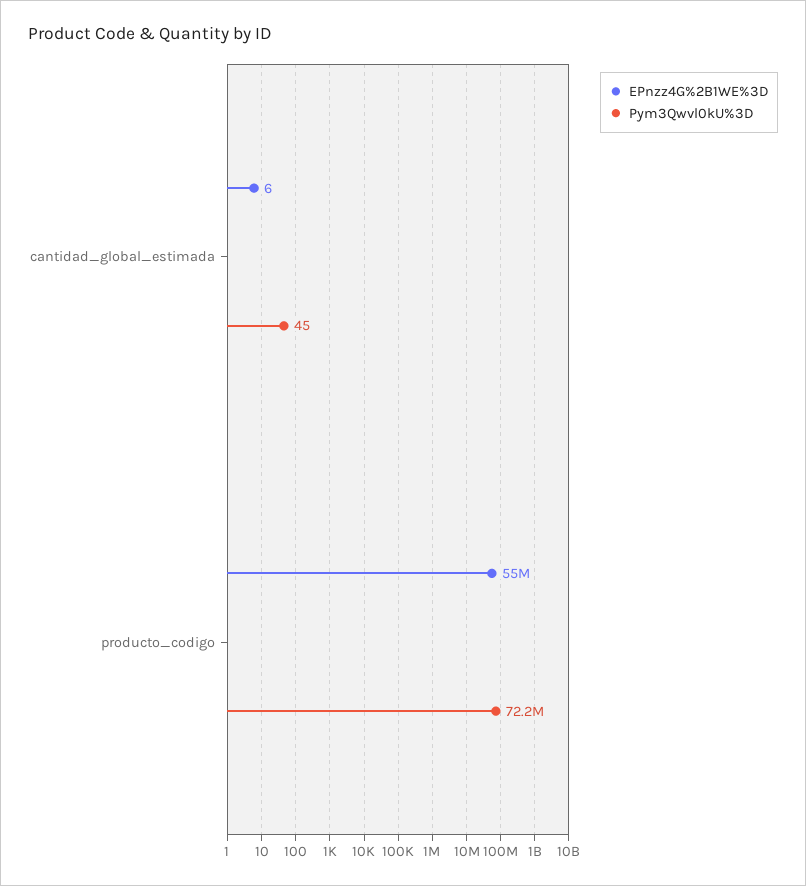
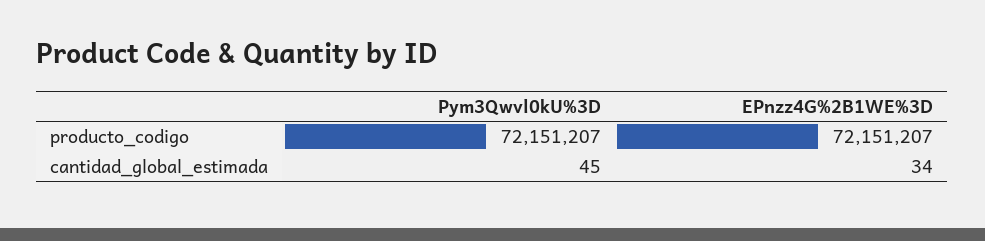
  {
    "EPnzz4G%2B1WE%3D": {
-     "cantidad_global_estimada": 6,
+     "cantidad_global_estimada": 34,
-     "producto_codigo": 55000000
+     "producto_codigo": 72151207
    },
    "Pym3Qwvl0kU%3D": {
      "cantidad_global_estimada": 45,
      "producto_codigo": 72151207
    }
  }

